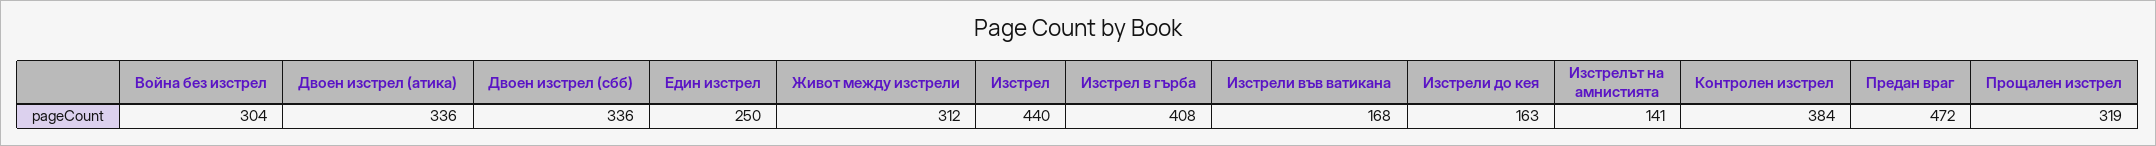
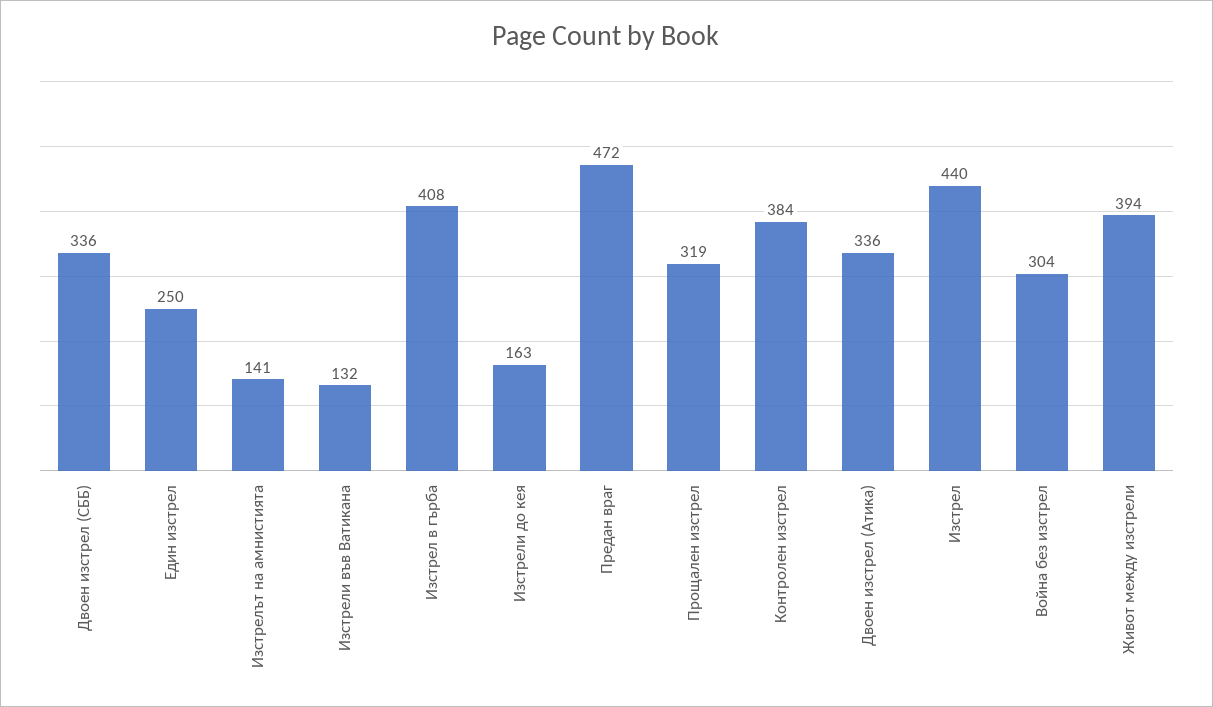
  {
    "Война без изстрел": 304,
    "Двоен изстрел (атика)": 336,
    "Двоен изстрел (сбб)": 336,
    "Един изстрел": 250,
-   "Живот между изстрели": 312,
+   "Живот между изстрели": 394,
    "Изстрел": 440,
    "Изстрел в гърба": 408,
-   "Изстрели във ватикана": 168,
+   "Изстрели във ватикана": 132,
    "Изстрели до кея": 163,
    "Изстрелът на амнистията": 141,
    "Контролен изстрел": 384,
    "Предан враг": 472,
    "Прощален изстрел": 319
  }

